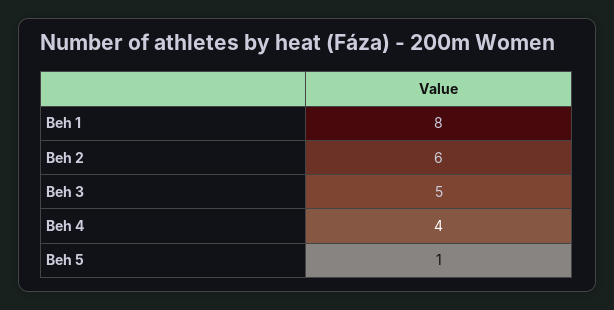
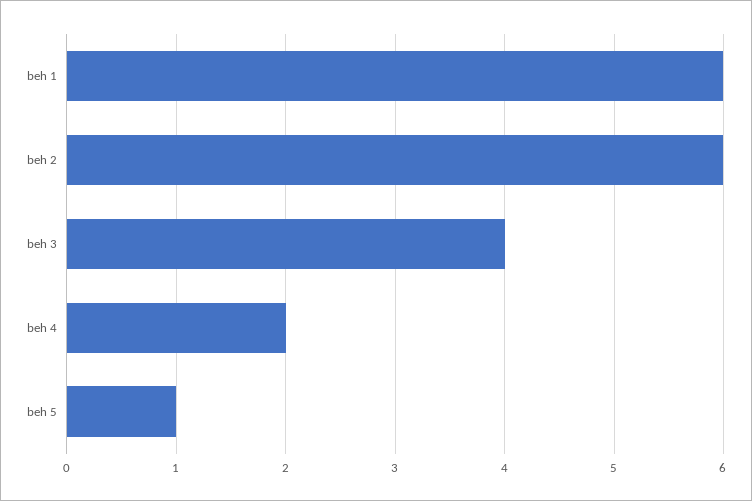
  {
-   "Beh 1": 8,
+   "Beh 1": 6,
    "Beh 2": 6,
-   "Beh 3": 5,
+   "Beh 3": 4,
-   "Beh 4": 4,
+   "Beh 4": 2,
    "Beh 5": 1
  }

